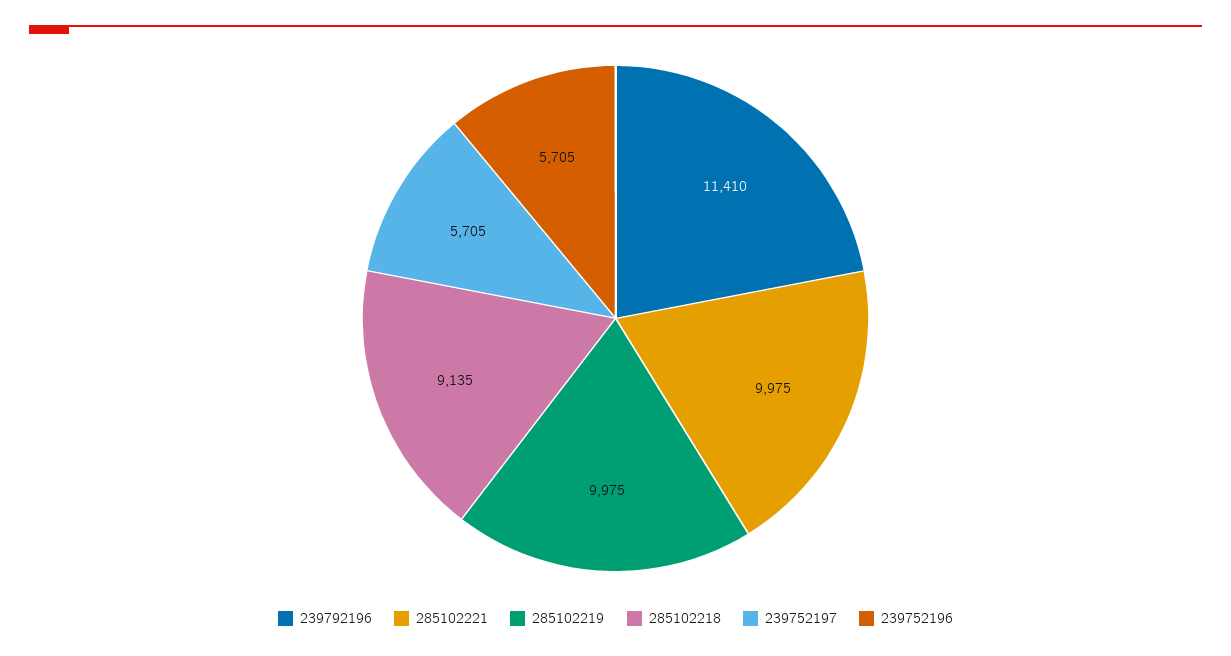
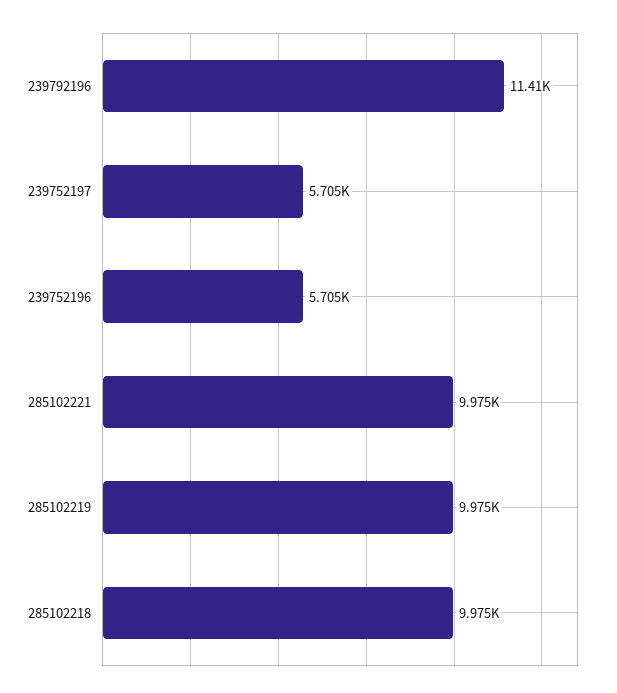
  {
    "239792196": 11410,
    "285102221": 9975,
    "285102219": 9975,
-   "285102218": 9135,
+   "285102218": 9975,
    "239752197": 5705,
    "239752196": 5705
  }

